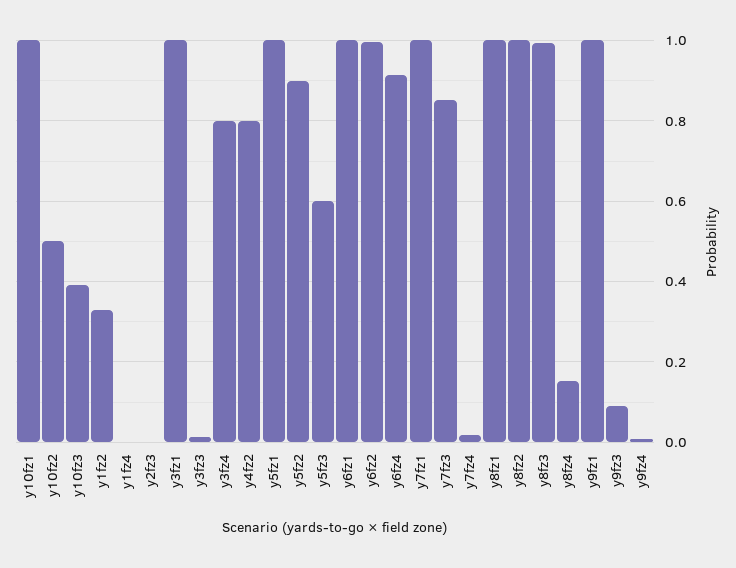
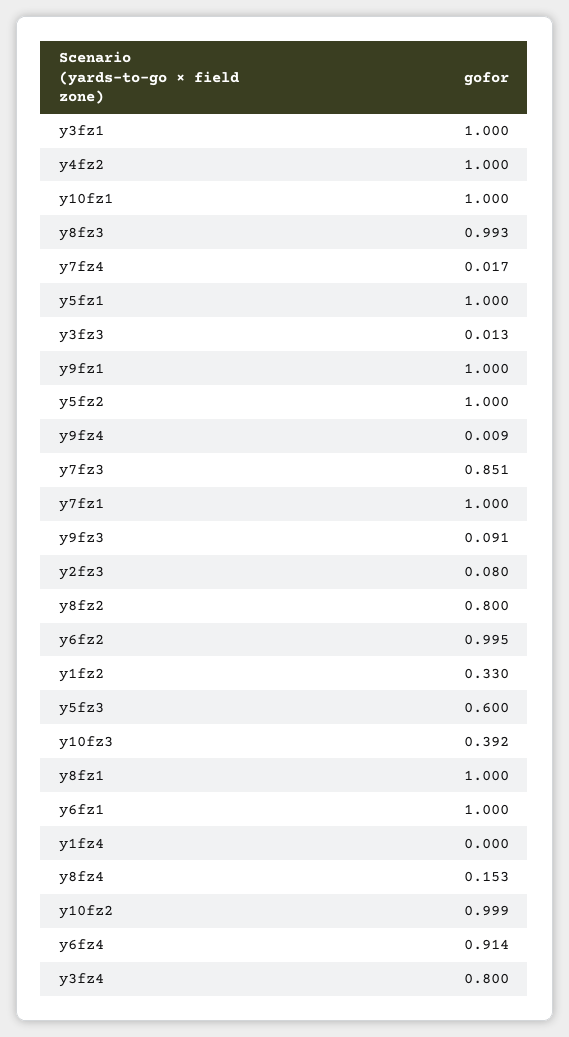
  {
    "y10fz1": 1,
-   "y10fz2": 0.5,
+   "y10fz2": 0.999,
    "y10fz3": 0.392,
    "y1fz2": 0.33,
    "y1fz4": 0,
-   "y2fz3": 0,
+   "y2fz3": 0.08,
    "y3fz1": 1,
    "y3fz3": 0.013,
    "y3fz4": 0.8,
-   "y4fz2": 0.8,
+   "y4fz2": 1,
    "y5fz1": 1,
-   "y5fz2": 0.9,
+   "y5fz2": 1,
    "y5fz3": 0.6,
    "y6fz1": 1,
    "y6fz2": 0.995,
    "y6fz4": 0.914,
    "y7fz1": 1,
    "y7fz3": 0.851,
    "y7fz4": 0.017,
    "y8fz1": 1,
-   "y8fz2": 1,
+   "y8fz2": 0.8,
    "y8fz3": 0.993,
    "y8fz4": 0.153,
    "y9fz1": 1,
    "y9fz3": 0.091,
    "y9fz4": 0.009
  }

